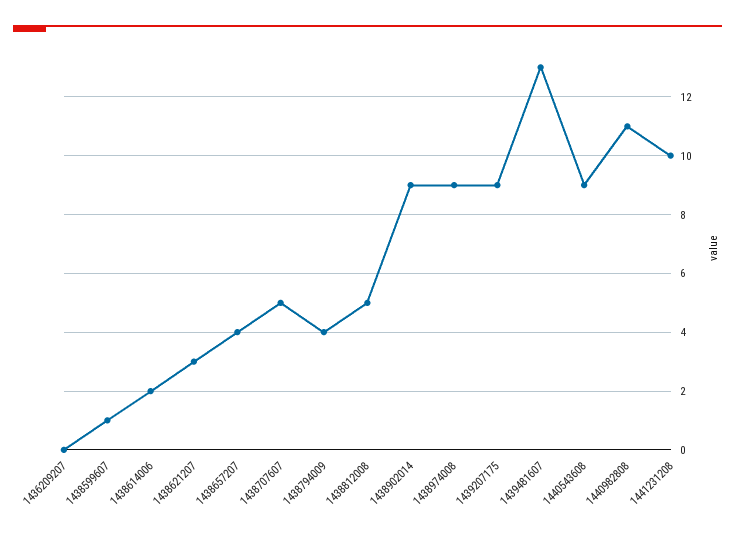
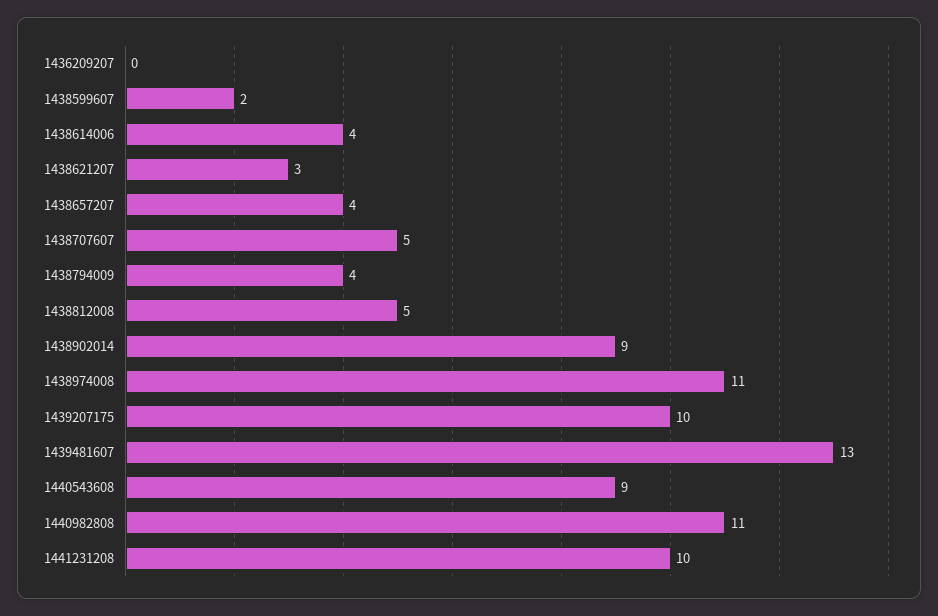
  {
    "1436209207": 0,
-   "1438599607": 1,
+   "1438599607": 2,
-   "1438614006": 2,
+   "1438614006": 4,
    "1438621207": 3,
    "1438657207": 4,
    "1438707607": 5,
    "1438794009": 4,
    "1438812008": 5,
    "1438902014": 9,
-   "1438974008": 9,
+   "1438974008": 11,
-   "1439207175": 9,
+   "1439207175": 10,
    "1439481607": 13,
    "1440543608": 9,
    "1440982808": 11,
    "1441231208": 10
  }

